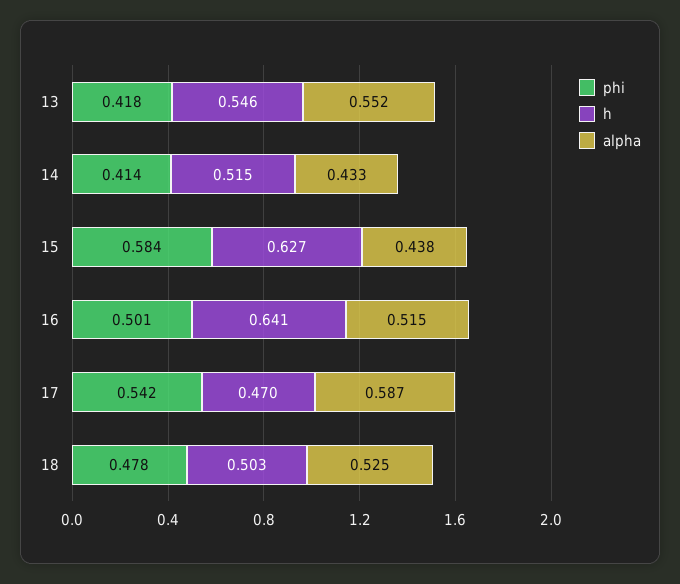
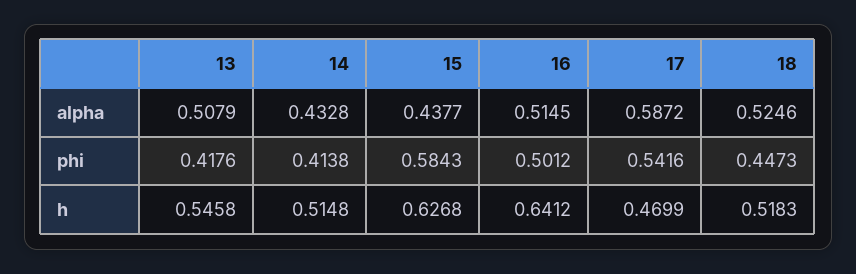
  {
    "phi": {
      "13": 0.4176,
      "14": 0.4138,
      "15": 0.5843,
      "16": 0.5012,
      "17": 0.5416,
-     "18": 0.478
+     "18": 0.4473
    },
    "h": {
      "13": 0.5458,
      "14": 0.5148,
      "15": 0.6268,
      "16": 0.6412,
      "17": 0.4699,
-     "18": 0.503
+     "18": 0.5183
    },
    "alpha": {
-     "13": 0.552,
+     "13": 0.5079,
      "14": 0.4328,
      "15": 0.4377,
      "16": 0.5145,
      "17": 0.5872,
      "18": 0.5246
    }
  }

